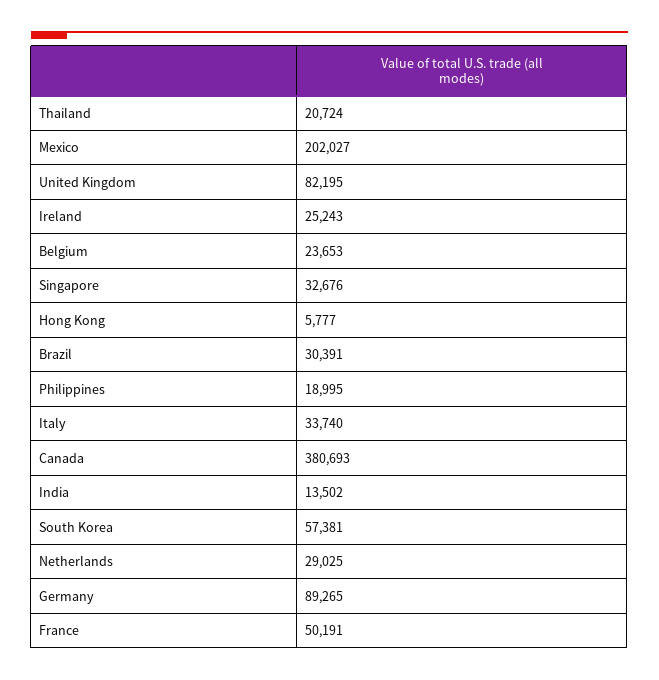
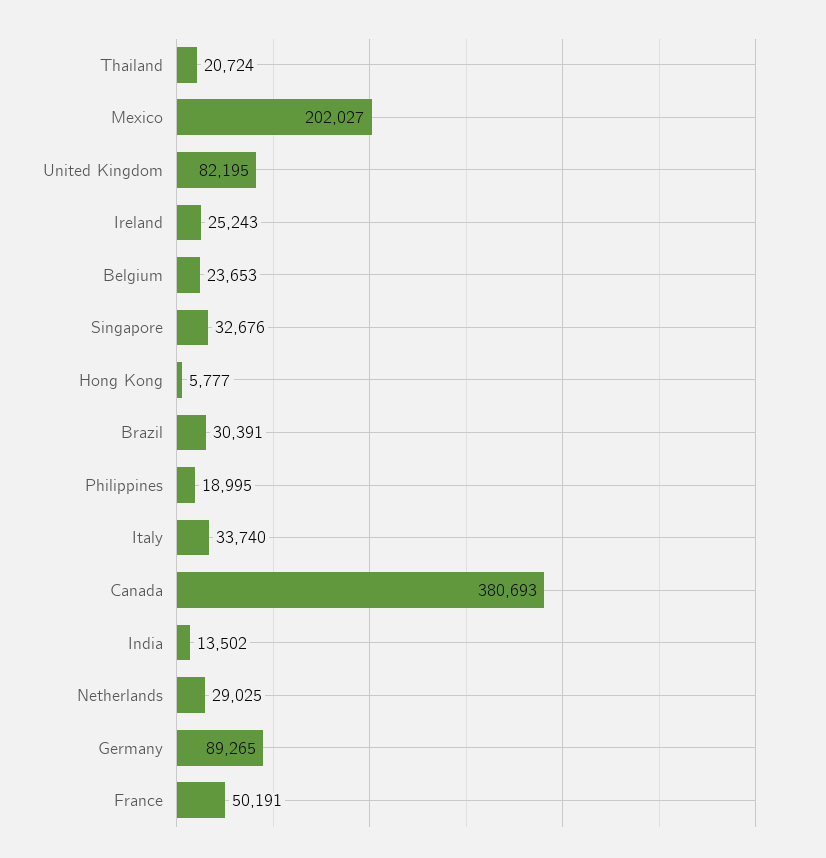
  {
    "Thailand": 20724,
    "Mexico": 202027,
    "United Kingdom": 82195,
    "Ireland": 25243,
    "Belgium": 23653,
    "Singapore": 32676,
    "Hong Kong": 5777,
    "Brazil": 30391,
    "Philippines": 18995,
    "Italy": 33740,
    "Canada": 380693,
    "India": 13502,
-   "South Korea": 57381,
    "Netherlands": 29025,
    "Germany": 89265,
    "France": 50191
  }

